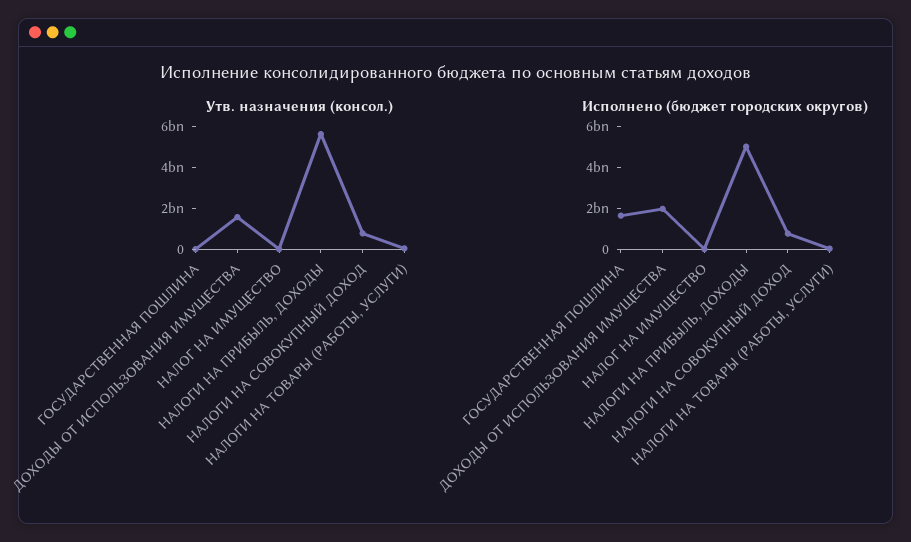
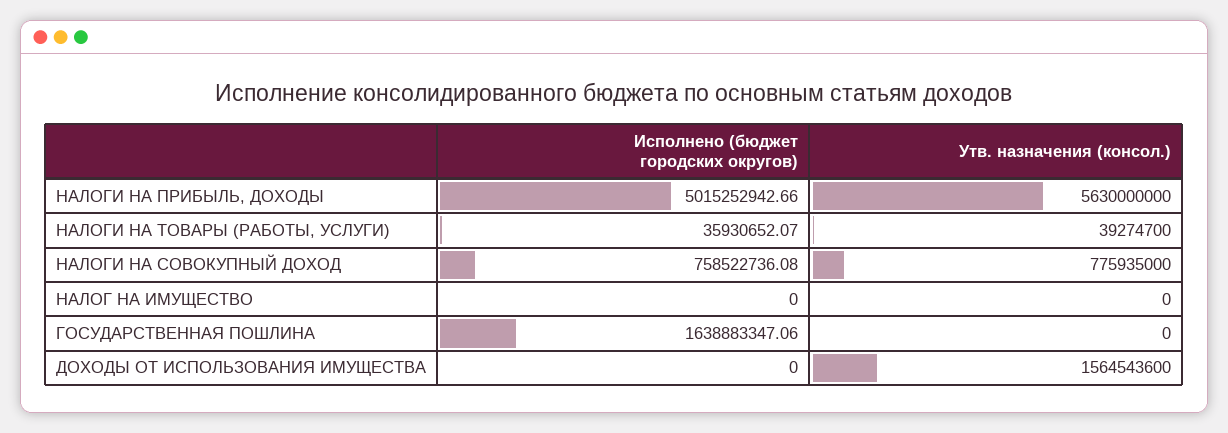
  {
    "Утв. назначения (консол.)": {
      "ГОСУДАРСТВЕННАЯ ПОШЛИНА": 0,
      "ДОХОДЫ ОТ ИСПОЛЬЗОВАНИЯ ИМУЩЕСТВА": 1564543600,
      "НАЛОГ НА ИМУЩЕСТВО": 0,
      "НАЛОГИ НА ПРИБЫЛЬ, ДОХОДЫ": 5630000000,
      "НАЛОГИ НА СОВОКУПНЫЙ ДОХОД": 775935000,
      "НАЛОГИ НА ТОВАРЫ (РАБОТЫ, УСЛУГИ)": 39274700
    },
    "Исполнено (бюджет городских округов)": {
      "ГОСУДАРСТВЕННАЯ ПОШЛИНА": 1638883347.06,
-     "ДОХОДЫ ОТ ИСПОЛЬЗОВАНИЯ ИМУЩЕСТВА": 2000000000,
+     "ДОХОДЫ ОТ ИСПОЛЬЗОВАНИЯ ИМУЩЕСТВА": 0,
      "НАЛОГ НА ИМУЩЕСТВО": 0,
      "НАЛОГИ НА ПРИБЫЛЬ, ДОХОДЫ": 5015252942.66,
      "НАЛОГИ НА СОВОКУПНЫЙ ДОХОД": 758522736.08,
      "НАЛОГИ НА ТОВАРЫ (РАБОТЫ, УСЛУГИ)": 35930652.07
    }
  }

